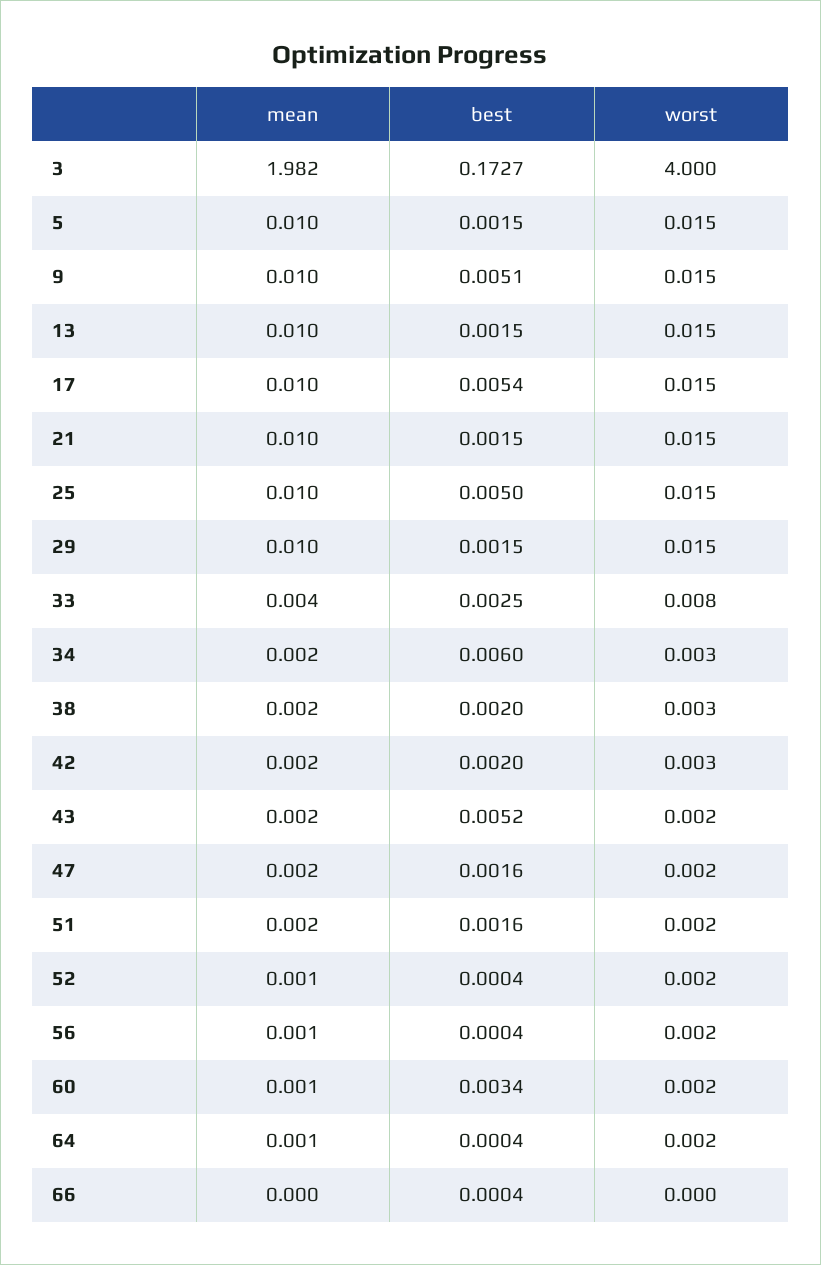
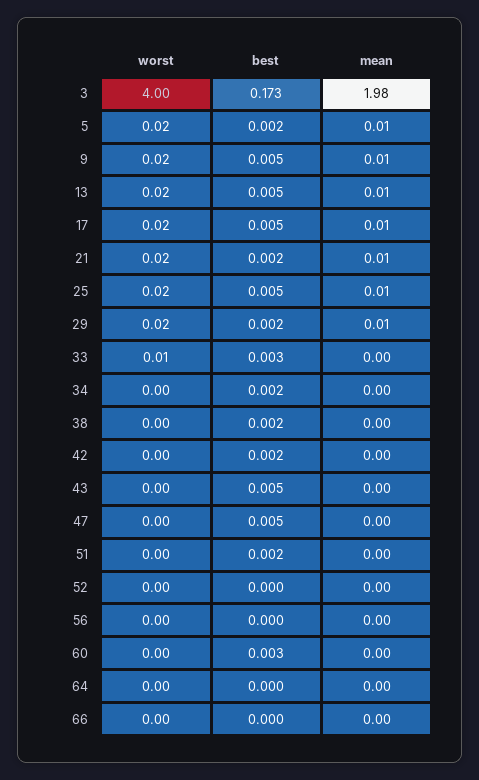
  {
    "mean": {
      "3": 1.982,
      "5": 0.01,
      "9": 0.01,
      "13": 0.01,
      "17": 0.01,
      "21": 0.01,
      "25": 0.01,
      "29": 0.01,
      "33": 0.004,
      "34": 0.002,
      "38": 0.002,
      "42": 0.002,
      "43": 0.002,
      "47": 0.002,
      "51": 0.002,
      "52": 0.001,
      "56": 0.001,
      "60": 0.001,
      "64": 0.001,
      "66": 0
    },
    "best": {
      "3": 0.1727,
      "5": 0.0015,
      "9": 0.0051,
-     "13": 0.0015,
+     "13": 0.005,
      "17": 0.0054,
      "21": 0.0015,
      "25": 0.005,
      "29": 0.0015,
      "33": 0.0025,
-     "34": 0.006,
+     "34": 0.002,
      "38": 0.002,
      "42": 0.002,
      "43": 0.0052,
-     "47": 0.0016,
+     "47": 0.005,
      "51": 0.0016,
      "52": 0.0004,
      "56": 0.0004,
      "60": 0.0034,
      "64": 0.0004,
      "66": 0.0004
    },
    "worst": {
      "3": 4,
      "5": 0.015,
      "9": 0.015,
      "13": 0.015,
      "17": 0.015,
      "21": 0.015,
      "25": 0.015,
      "29": 0.015,
      "33": 0.008,
      "34": 0.003,
      "38": 0.003,
      "42": 0.003,
      "43": 0.002,
      "47": 0.002,
      "51": 0.002,
      "52": 0.002,
      "56": 0.002,
      "60": 0.002,
      "64": 0.002,
      "66": 0
    }
  }

